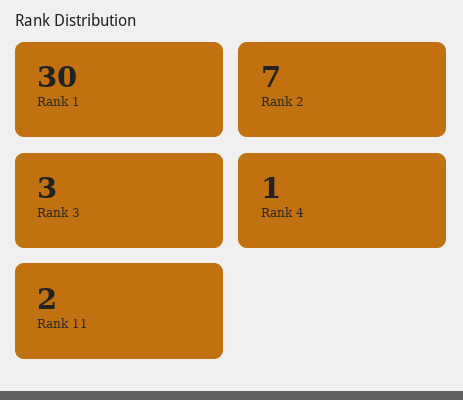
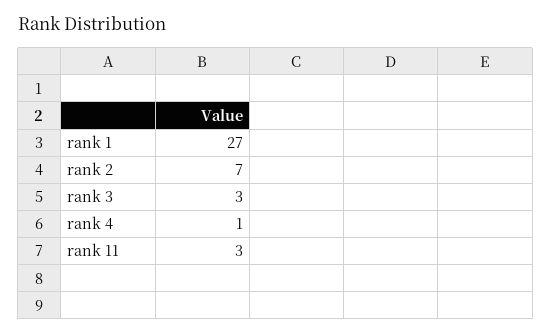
  {
-   "Rank 1": 30,
+   "Rank 1": 27,
    "Rank 2": 7,
    "Rank 3": 3,
    "Rank 4": 1,
-   "Rank 11": 2
+   "Rank 11": 3
  }

